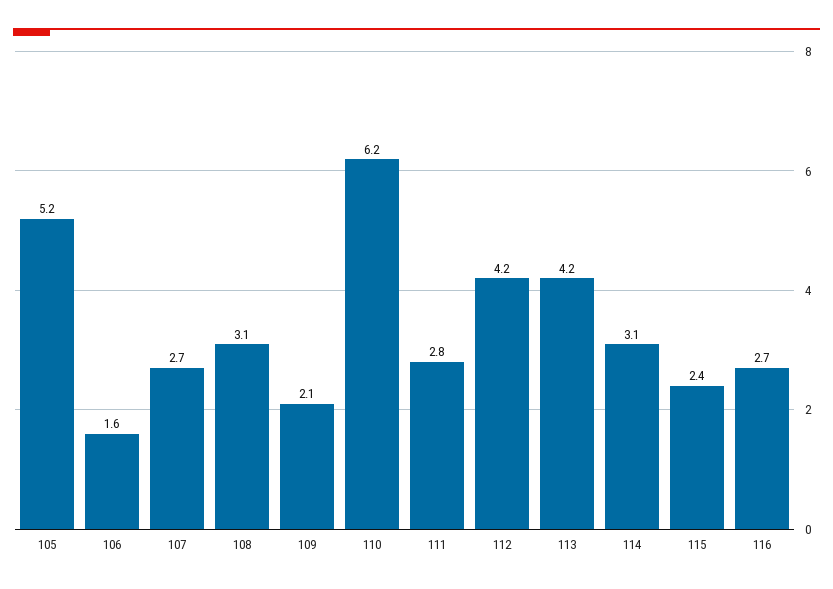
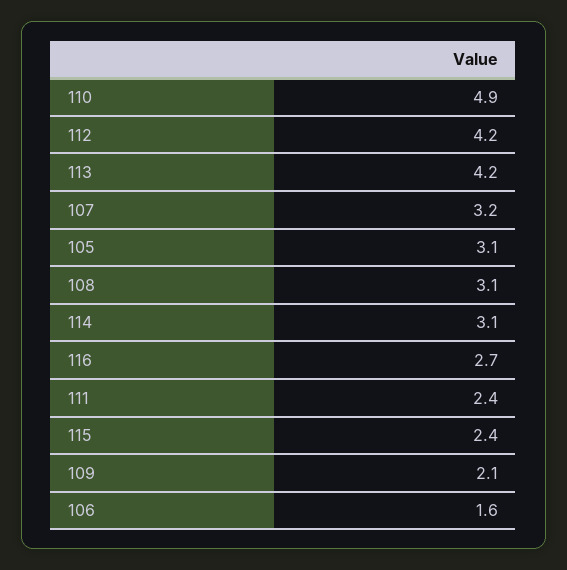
  {
-   "105": 5.2,
+   "105": 3.1,
    "106": 1.6,
-   "107": 2.7,
+   "107": 3.2,
    "108": 3.1,
    "109": 2.1,
-   "110": 6.2,
+   "110": 4.9,
-   "111": 2.8,
+   "111": 2.4,
    "112": 4.2,
    "113": 4.2,
    "114": 3.1,
    "115": 2.4,
    "116": 2.7
  }

